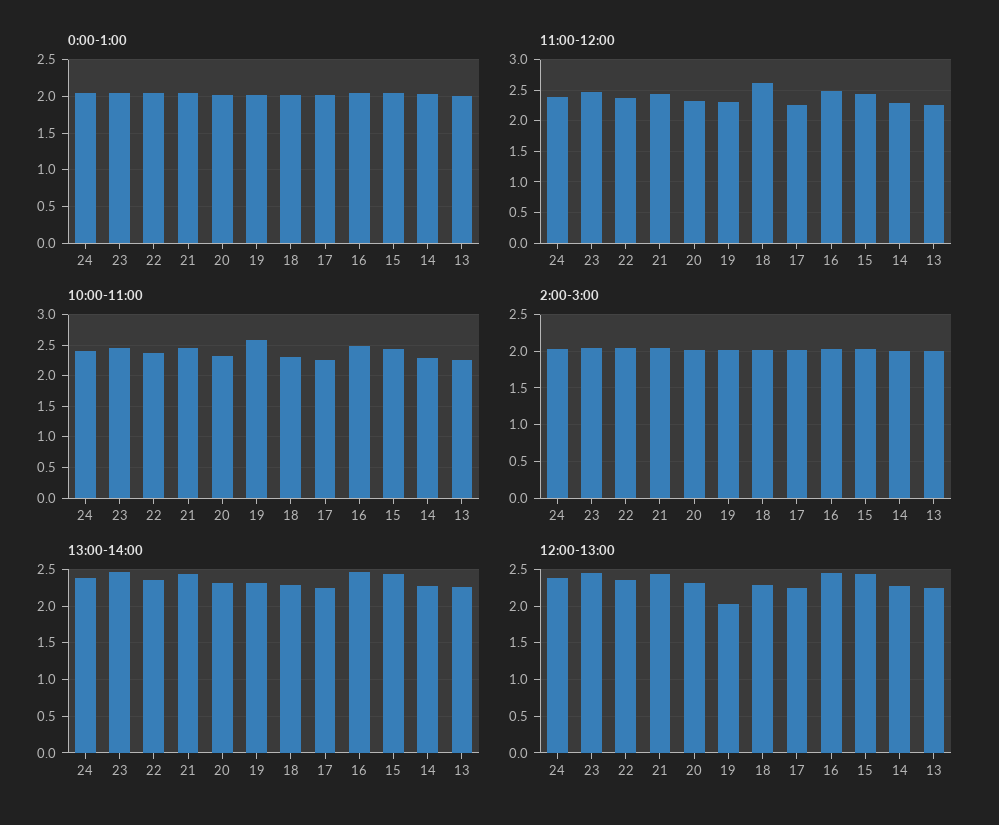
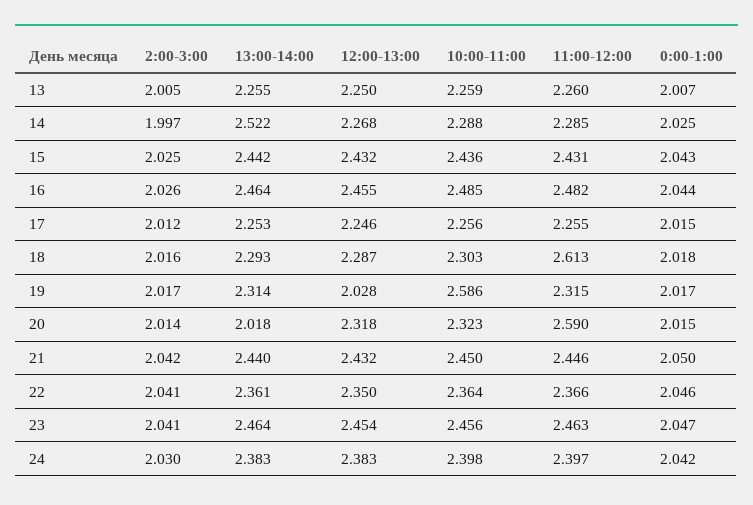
  {
    "0:00-1:00": {
      "24": 2.042,
      "23": 2.047,
      "22": 2.046,
      "21": 2.05,
      "20": 2.015,
      "19": 2.017,
      "18": 2.018,
      "17": 2.015,
      "16": 2.044,
      "15": 2.043,
      "14": 2.025,
      "13": 2.007
    },
    "11:00-12:00": {
      "24": 2.397,
      "23": 2.463,
      "22": 2.366,
      "21": 2.446,
-     "20": 2.3,
+     "20": 2.59,
      "19": 2.315,
      "18": 2.613,
      "17": 2.255,
      "16": 2.482,
      "15": 2.431,
      "14": 2.285,
      "13": 2.26
    },
    "10:00-11:00": {
      "24": 2.398,
      "23": 2.456,
      "22": 2.364,
      "21": 2.45,
      "20": 2.323,
      "19": 2.586,
      "18": 2.303,
      "17": 2.256,
      "16": 2.485,
      "15": 2.436,
      "14": 2.288,
      "13": 2.259
    },
    "2:00-3:00": {
      "24": 2.03,
      "23": 2.041,
      "22": 2.041,
      "21": 2.042,
      "20": 2.014,
      "19": 2.017,
      "18": 2.016,
      "17": 2.012,
      "16": 2.026,
      "15": 2.025,
      "14": 1.997,
      "13": 2.005
    },
    "13:00-14:00": {
      "24": 2.383,
      "23": 2.464,
      "22": 2.361,
      "21": 2.44,
-     "20": 2.3,
+     "20": 2.018,
      "19": 2.314,
      "18": 2.293,
      "17": 2.253,
      "16": 2.464,
      "15": 2.442,
-     "14": 2.3,
+     "14": 2.522,
      "13": 2.255
    },
    "12:00-13:00": {
      "24": 2.383,
      "23": 2.454,
      "22": 2.35,
      "21": 2.432,
      "20": 2.318,
      "19": 2.028,
      "18": 2.287,
      "17": 2.246,
      "16": 2.455,
      "15": 2.432,
      "14": 2.268,
      "13": 2.25
    }
  }

